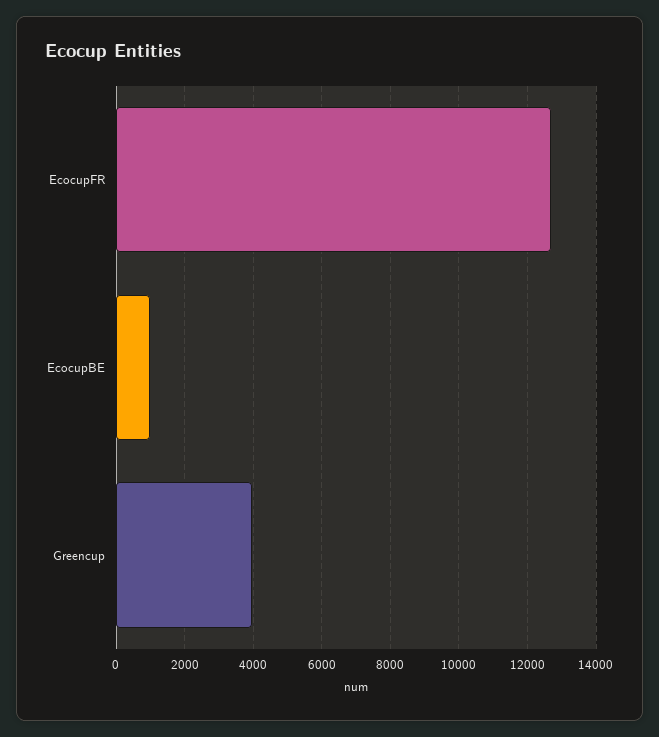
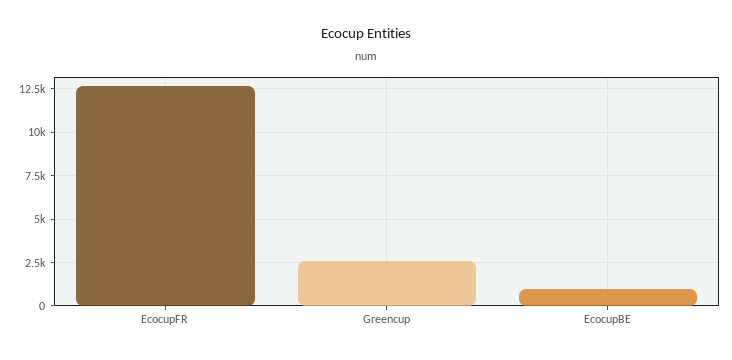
  {
    "EcocupFR": 12600,
    "EcocupBE": 1000,
-   "Greencup": 4000
+   "Greencup": 2500
  }

